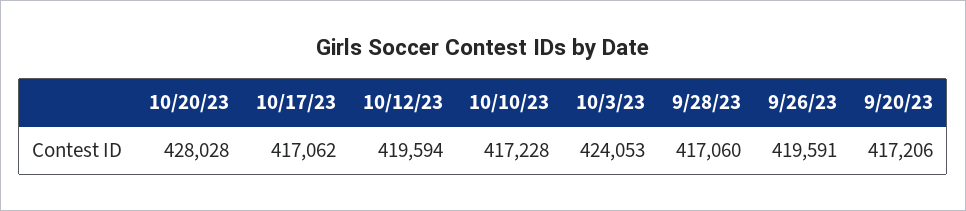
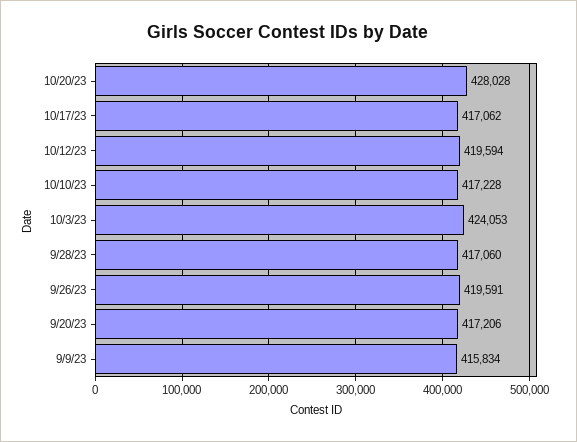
  {
    "10/20/23": 428028,
    "10/17/23": 417062,
    "10/12/23": 419594,
    "10/10/23": 417228,
    "10/3/23": 424053,
    "9/28/23": 417060,
    "9/26/23": 419591,
-   "9/20/23": 417206
+   "9/20/23": 417206,
+   "9/9/23": 415834
  }

